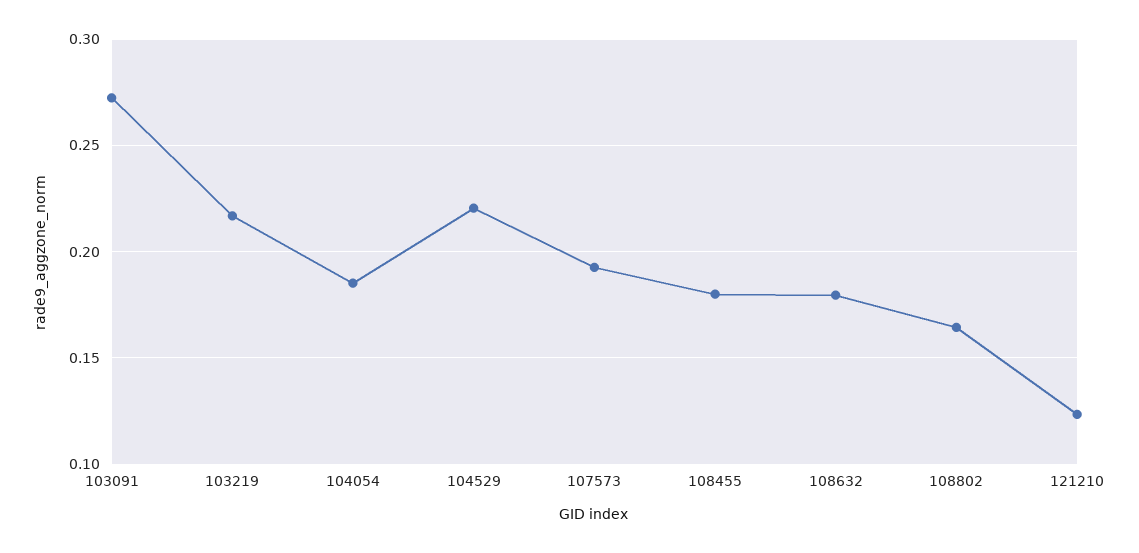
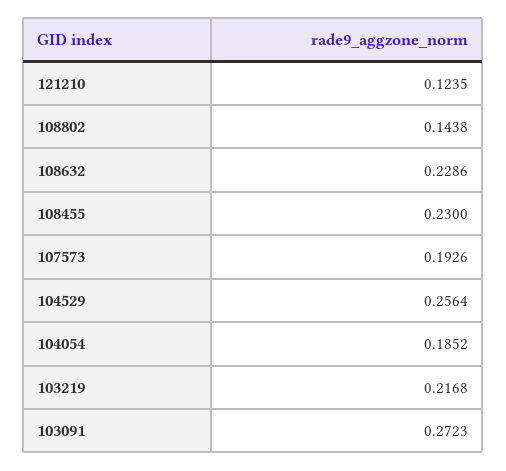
  {
    "103091": 0.2723,
    "103219": 0.2168,
    "104054": 0.1852,
-   "104529": 0.22,
+   "104529": 0.2564,
    "107573": 0.1926,
-   "108455": 0.18,
+   "108455": 0.23,
-   "108632": 0.18,
+   "108632": 0.2286,
-   "108802": 0.165,
+   "108802": 0.1438,
    "121210": 0.1235
  }

